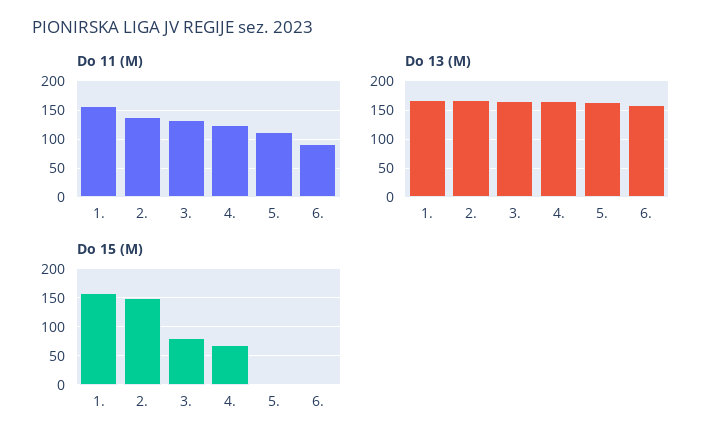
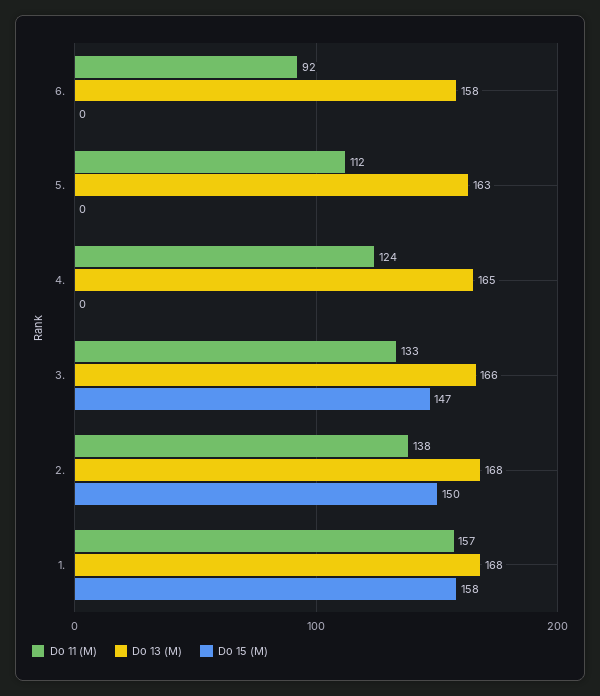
  {
    "Do 11 (M)": {
      "1.": 157,
      "2.": 138,
      "3.": 133,
      "4.": 124,
      "5.": 112,
      "6.": 92
    },
    "Do 13 (M)": {
      "1.": 168,
      "2.": 168,
      "3.": 166,
      "4.": 165,
      "5.": 163,
      "6.": 158
    },
    "Do 15 (M)": {
      "1.": 158,
      "2.": 150,
-     "3.": 75,
+     "3.": 147,
-     "4.": 75,
+     "4.": 0,
      "5.": 0,
      "6.": 0
    }
  }

